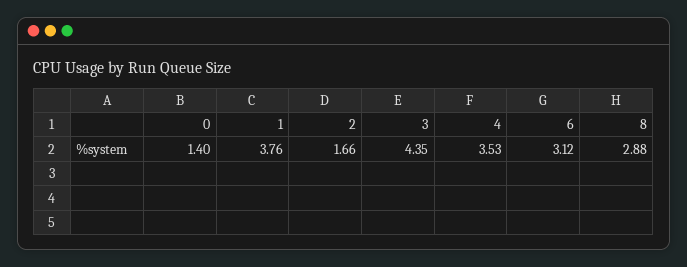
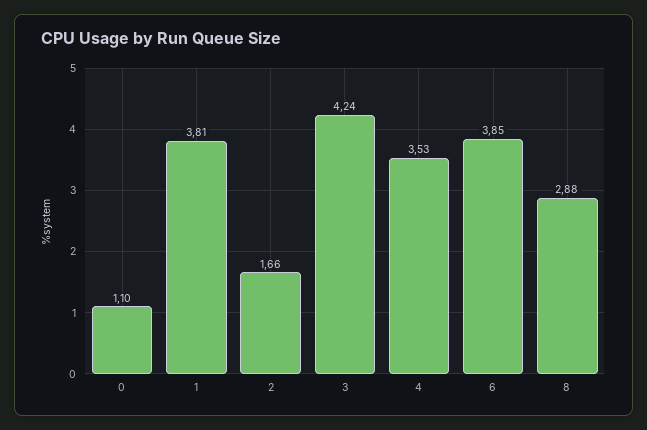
  {
-   "0": 1.4,
+   "0": 1.1,
-   "1": 3.76,
+   "1": 3.81,
    "2": 1.66,
-   "3": 4.35,
+   "3": 4.24,
    "4": 3.53,
-   "6": 3.12,
+   "6": 3.85,
    "8": 2.88
  }

